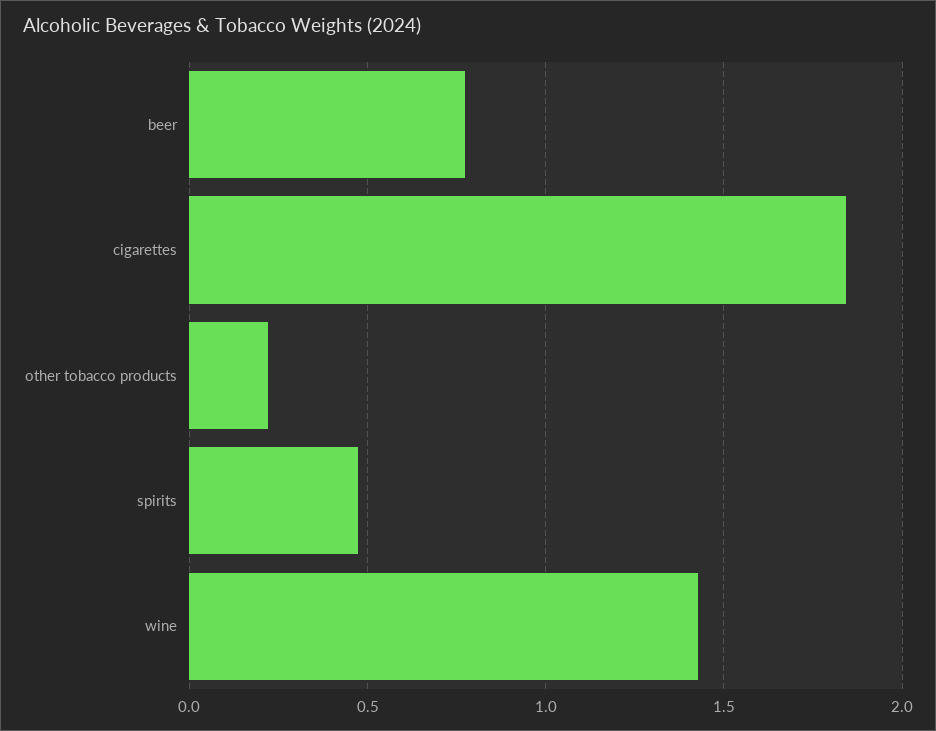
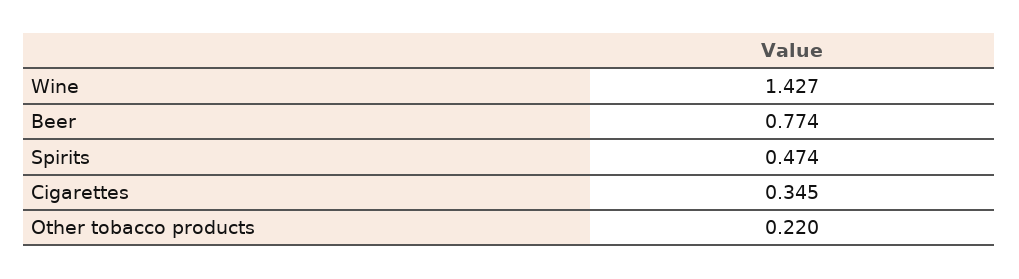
  {
    "beer": 0.774,
-   "cigarettes": 1.85,
+   "cigarettes": 0.345,
    "other tobacco products": 0.22,
    "spirits": 0.474,
    "wine": 1.427
  }

